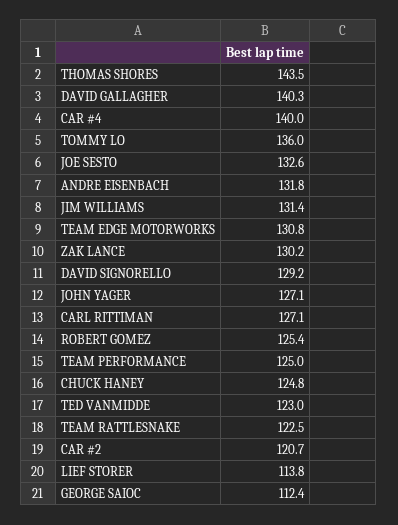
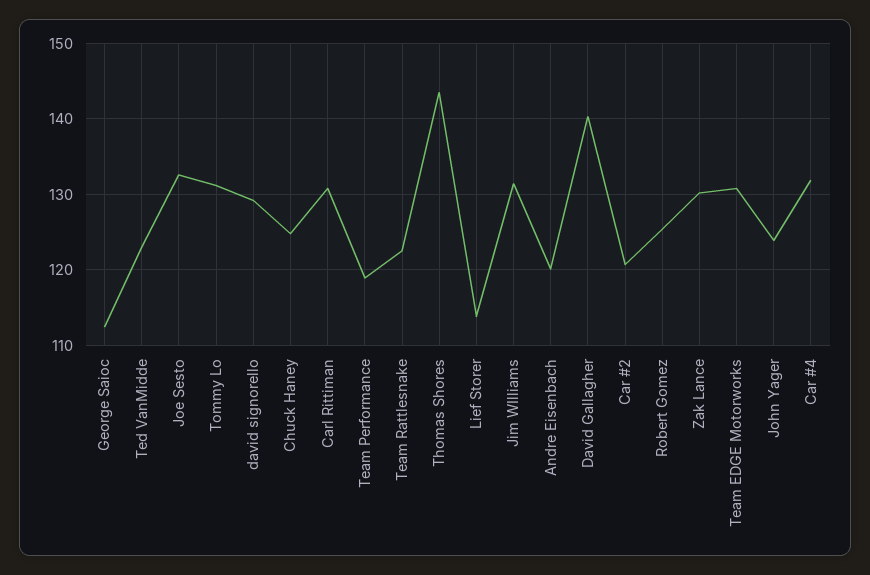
  {
    "THOMAS SHORES": 143.5,
    "DAVID GALLAGHER": 140.3,
-   "CAR #4": 140,
+   "CAR #4": 132,
-   "TOMMY LO": 136,
+   "TOMMY LO": 131,
    "JOE SESTO": 132.6,
-   "ANDRE EISENBACH": 131.8,
+   "ANDRE EISENBACH": 120,
    "JIM WILLIAMS": 131.4,
    "TEAM EDGE MOTORWORKS": 130.8,
    "ZAK LANCE": 130.2,
    "DAVID SIGNORELLO": 129.2,
-   "JOHN YAGER": 127.1,
+   "JOHN YAGER": 124,
-   "CARL RITTIMAN": 127.1,
+   "CARL RITTIMAN": 131,
    "ROBERT GOMEZ": 125.4,
-   "TEAM PERFORMANCE": 125,
+   "TEAM PERFORMANCE": 119,
    "CHUCK HANEY": 124.8,
    "TED VANMIDDE": 123,
    "TEAM RATTLESNAKE": 122.5,
    "CAR #2": 120.7,
    "LIEF STORER": 113.8,
    "GEORGE SAIOC": 112.4
  }

